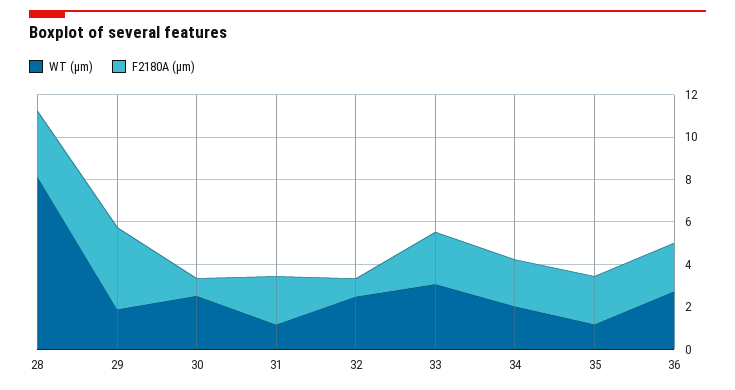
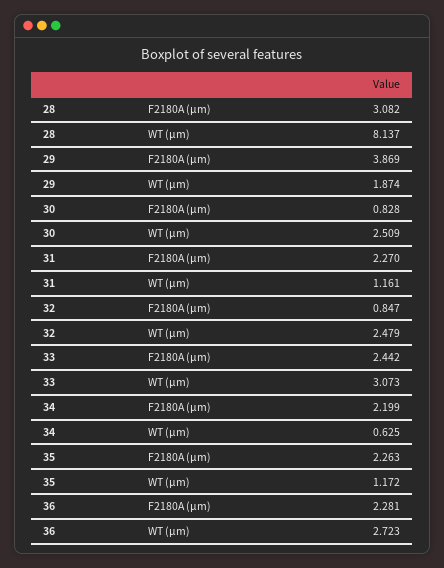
  {
    "WT (µm)": {
      "28": 8.137,
      "29": 1.874,
      "30": 2.509,
      "31": 1.161,
      "32": 2.479,
      "33": 3.073,
-     "34": 2,
+     "34": 0.625,
      "35": 1.172,
      "36": 2.723
    },
    "F2180A (µm)": {
      "28": 3.082,
      "29": 3.869,
      "30": 0.828,
      "31": 2.27,
      "32": 0.847,
      "33": 2.442,
      "34": 2.199,
      "35": 2.263,
      "36": 2.281
    }
  }

